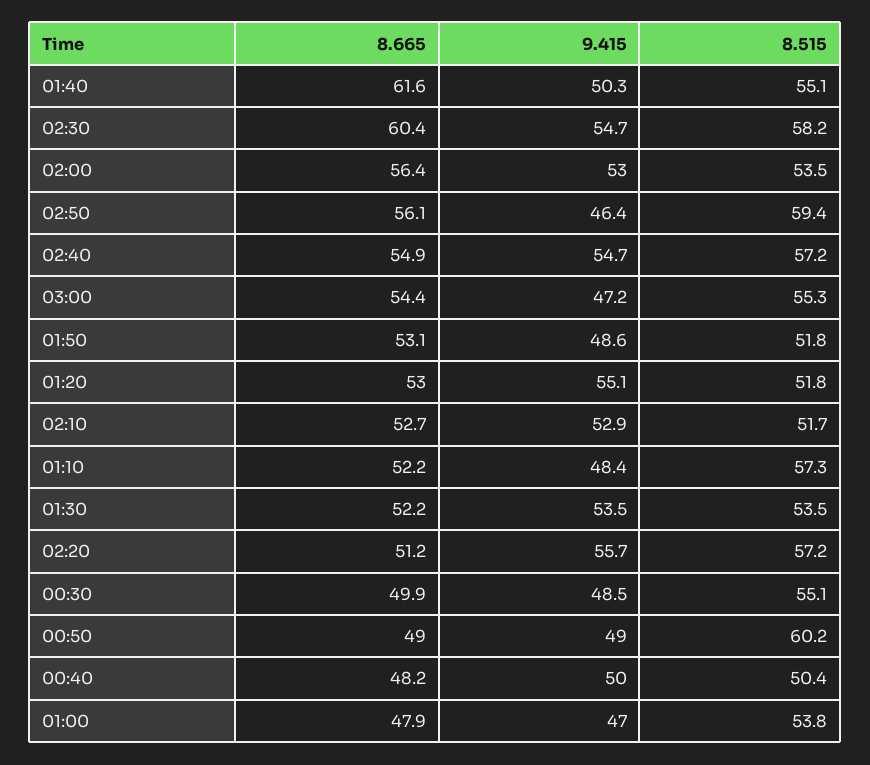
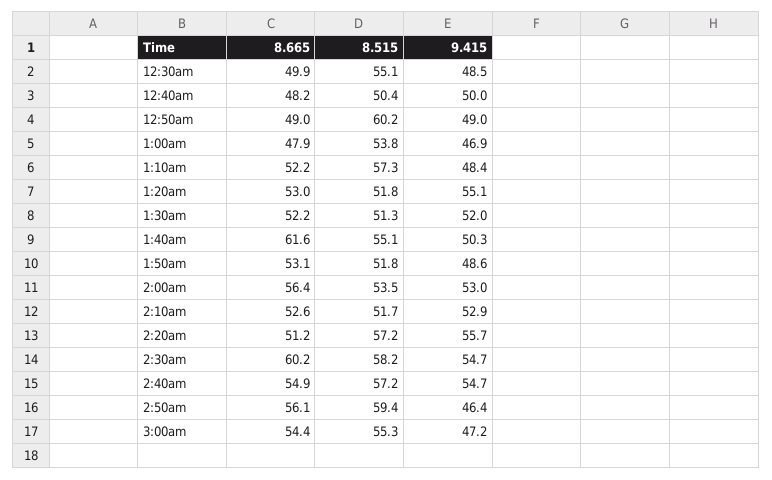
  {
    "8.665": {
      "01:40": 61.6,
-     "02:30": 60.4,
+     "02:30": 60.2,
      "02:00": 56.4,
      "02:50": 56.1,
      "02:40": 54.9,
      "03:00": 54.4,
      "01:50": 53.1,
      "01:20": 53,
-     "02:10": 52.7,
+     "02:10": 52.6,
      "01:10": 52.2,
      "01:30": 52.2,
      "02:20": 51.2,
      "00:30": 49.9,
      "00:50": 49,
      "00:40": 48.2,
      "01:00": 47.9
    },
    "9.415": {
      "01:40": 50.3,
      "02:30": 54.7,
      "02:00": 53,
      "02:50": 46.4,
      "02:40": 54.7,
      "03:00": 47.2,
      "01:50": 48.6,
      "01:20": 55.1,
      "02:10": 52.9,
      "01:10": 48.4,
-     "01:30": 53.5,
+     "01:30": 52,
      "02:20": 55.7,
      "00:30": 48.5,
      "00:50": 49,
      "00:40": 50,
-     "01:00": 47
+     "01:00": 46.9
    },
    "8.515": {
      "01:40": 55.1,
      "02:30": 58.2,
      "02:00": 53.5,
      "02:50": 59.4,
      "02:40": 57.2,
      "03:00": 55.3,
      "01:50": 51.8,
      "01:20": 51.8,
      "02:10": 51.7,
      "01:10": 57.3,
-     "01:30": 53.5,
+     "01:30": 51.3,
      "02:20": 57.2,
      "00:30": 55.1,
      "00:50": 60.2,
      "00:40": 50.4,
      "01:00": 53.8
    }
  }

